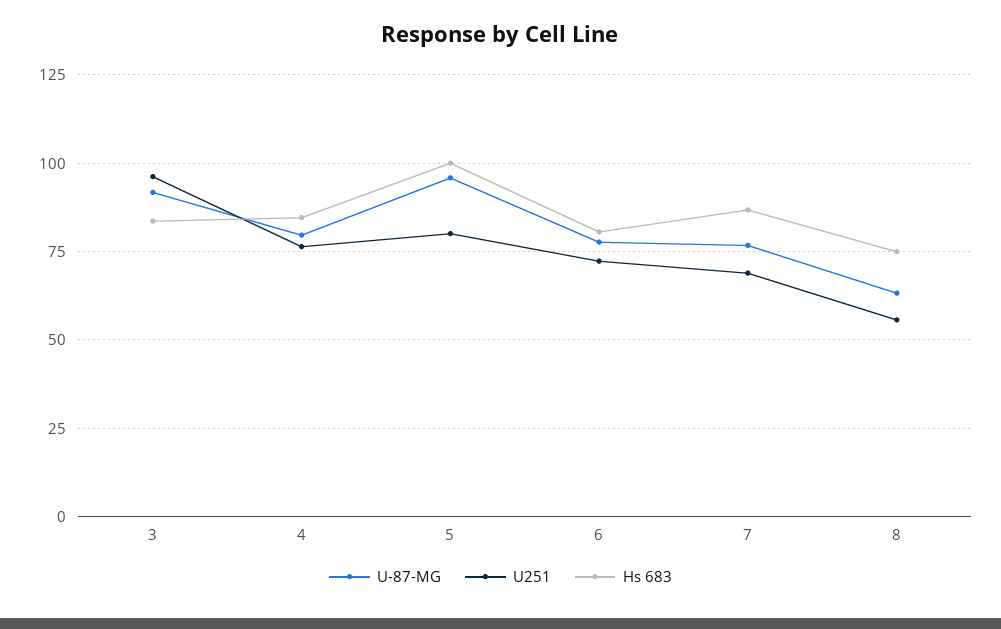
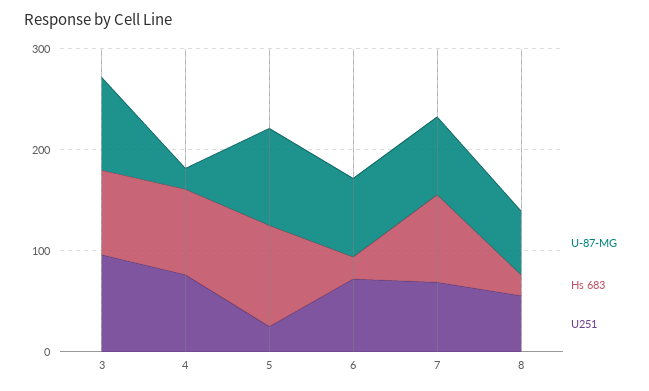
  {
    "U-87-MG": {
      "3": 92.5,
-     "4": 80,
+     "4": 20,
      "5": 95,
      "6": 77.5,
      "7": 77.5,
      "8": 62.5
    },
    "U251": {
      "3": 95,
      "4": 77.5,
-     "5": 80,
+     "5": 20,
      "6": 72.5,
      "7": 70,
      "8": 55
    },
    "Hs 683": {
      "3": 82.5,
      "4": 85,
      "5": 100,
-     "6": 80,
+     "6": 20,
      "7": 87.5,
-     "8": 75
+     "8": 20
    }
  }

